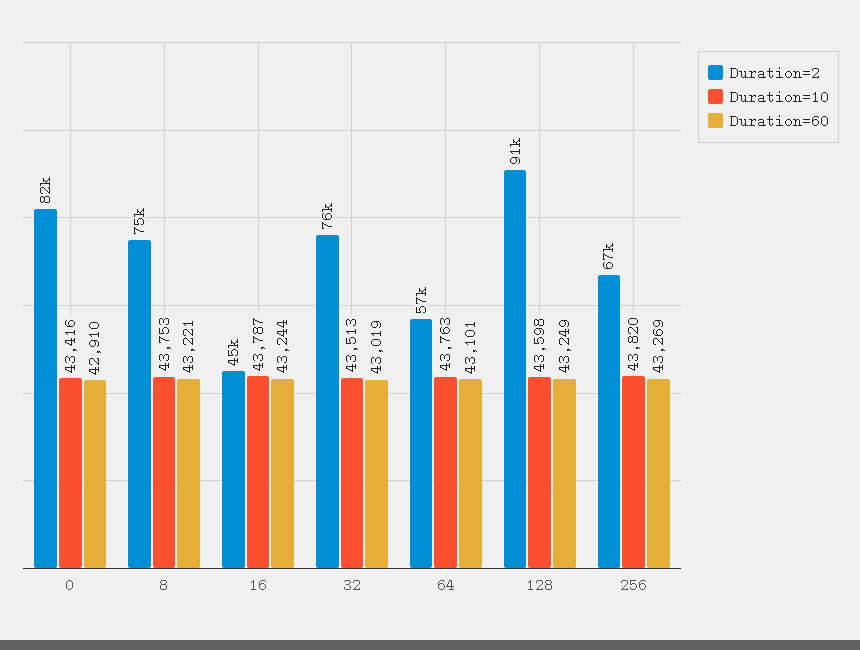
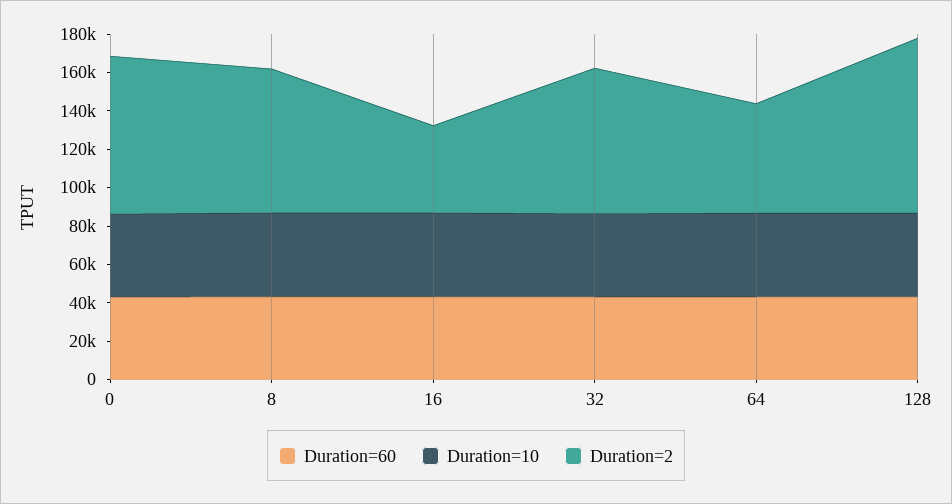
  {
    "Duration=2": {
      "0": 82000,
      "8": 75000,
      "16": 45000,
      "32": 76000,
      "64": 57000,
-     "128": 91000,
+     "128": 91000
-     "256": 67000
    },
    "Duration=10": {
      "0": 43416,
      "8": 43753,
      "16": 43787,
      "32": 43513,
      "64": 43763,
-     "128": 43598,
+     "128": 43598
-     "256": 43820
    },
    "Duration=60": {
      "0": 42910,
      "8": 43221,
      "16": 43244,
      "32": 43019,
      "64": 43101,
-     "128": 43249,
+     "128": 43249
-     "256": 43269
    }
  }

